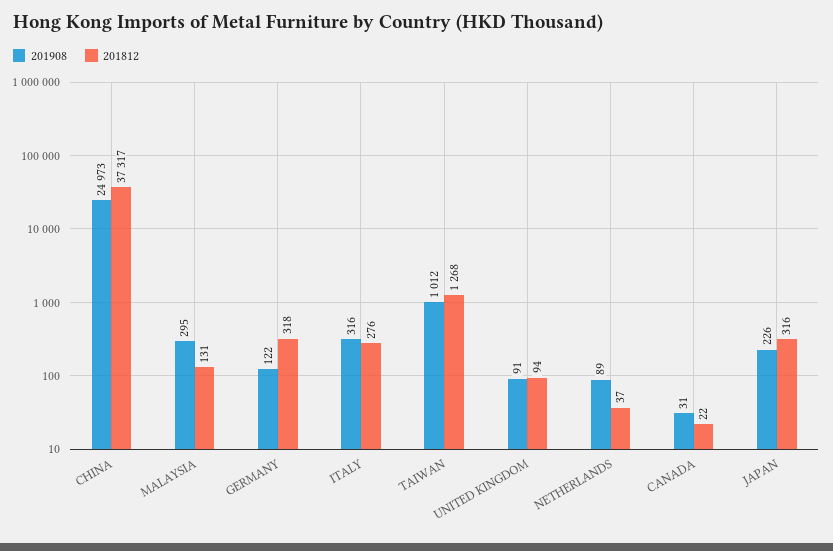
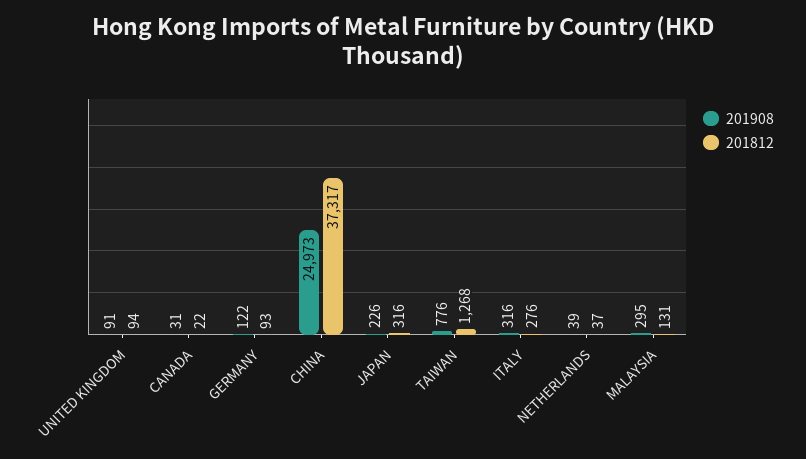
  {
    "201908": {
      "CHINA": 24973,
      "MALAYSIA": 295,
      "GERMANY": 122,
      "ITALY": 316,
-     "TAIWAN": 1012,
+     "TAIWAN": 776,
      "UNITED KINGDOM": 91,
-     "NETHERLANDS": 89,
+     "NETHERLANDS": 39,
      "CANADA": 31,
      "JAPAN": 226
    },
    "201812": {
      "CHINA": 37317,
      "MALAYSIA": 131,
-     "GERMANY": 318,
+     "GERMANY": 93,
      "ITALY": 276,
      "TAIWAN": 1268,
      "UNITED KINGDOM": 94,
      "NETHERLANDS": 37,
      "CANADA": 22,
      "JAPAN": 316
    }
  }

